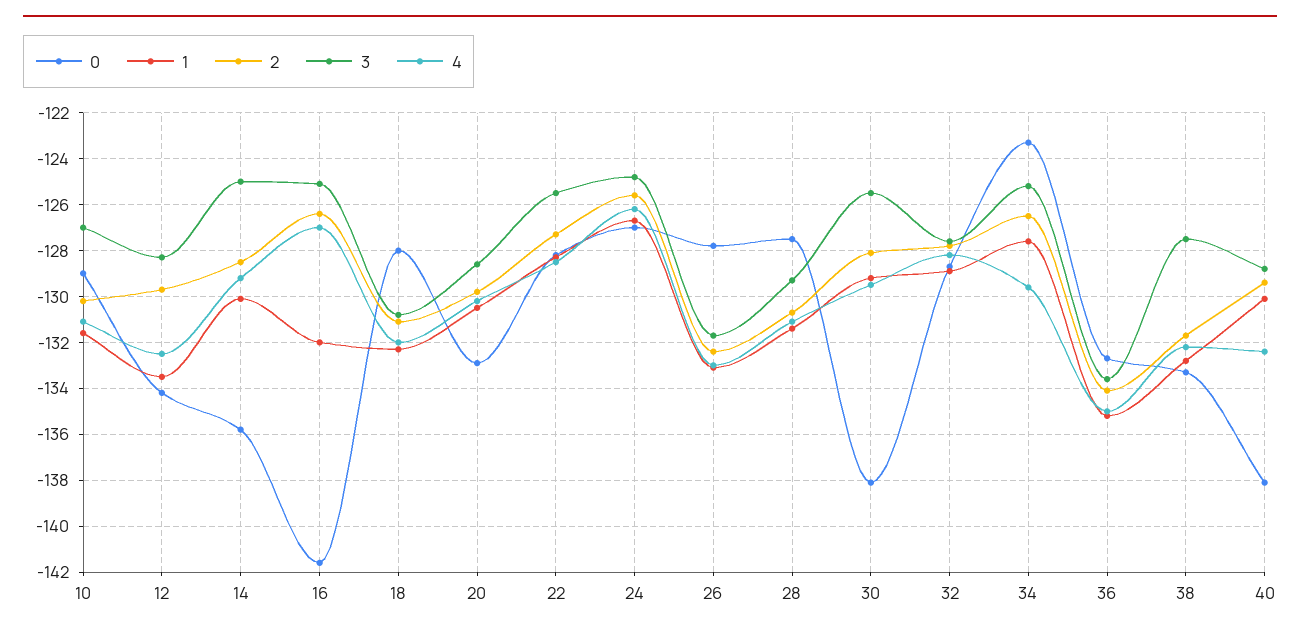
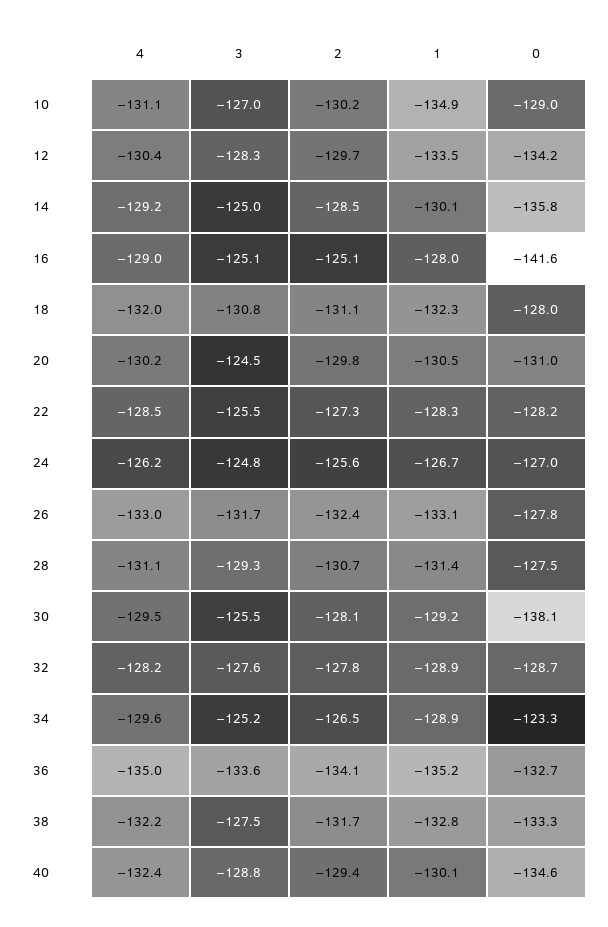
  {
    "0": {
      "10": -129,
      "12": -134.2,
      "14": -135.8,
      "16": -141.6,
      "18": -128,
-     "20": -133,
+     "20": -131,
      "22": -128.2,
      "24": -127,
      "26": -127.8,
      "28": -127.5,
      "30": -138.1,
      "32": -128.7,
      "34": -123.3,
      "36": -132.7,
      "38": -133.3,
-     "40": -138
+     "40": -134.6
    },
    "1": {
-     "10": -131.5,
+     "10": -134.9,
      "12": -133.5,
      "14": -130.1,
-     "16": -132,
+     "16": -128,
      "18": -132.3,
      "20": -130.5,
      "22": -128.3,
      "24": -126.7,
      "26": -133.1,
      "28": -131.4,
      "30": -129.2,
      "32": -128.9,
-     "34": -127.5,
+     "34": -128.9,
      "36": -135.2,
      "38": -132.8,
      "40": -130.1
    },
    "2": {
      "10": -130.2,
      "12": -129.7,
      "14": -128.5,
-     "16": -126.5,
+     "16": -125.1,
      "18": -131.1,
      "20": -129.8,
      "22": -127.3,
      "24": -125.6,
      "26": -132.4,
      "28": -130.7,
      "30": -128.1,
      "32": -127.8,
      "34": -126.5,
      "36": -134.1,
      "38": -131.7,
      "40": -129.4
    },
    "3": {
      "10": -127,
      "12": -128.3,
      "14": -125,
      "16": -125.1,
      "18": -130.8,
-     "20": -128.5,
+     "20": -124.5,
      "22": -125.5,
      "24": -124.8,
      "26": -131.7,
      "28": -129.3,
      "30": -125.5,
      "32": -127.6,
      "34": -125.2,
      "36": -133.6,
      "38": -127.5,
      "40": -128.8
    },
    "4": {
      "10": -131.1,
-     "12": -132.5,
+     "12": -130.4,
      "14": -129.2,
-     "16": -127,
+     "16": -129,
      "18": -132,
      "20": -130.2,
      "22": -128.5,
      "24": -126.2,
      "26": -133,
      "28": -131.1,
      "30": -129.5,
      "32": -128.2,
      "34": -129.6,
      "36": -135,
      "38": -132.2,
      "40": -132.4
    }
  }

